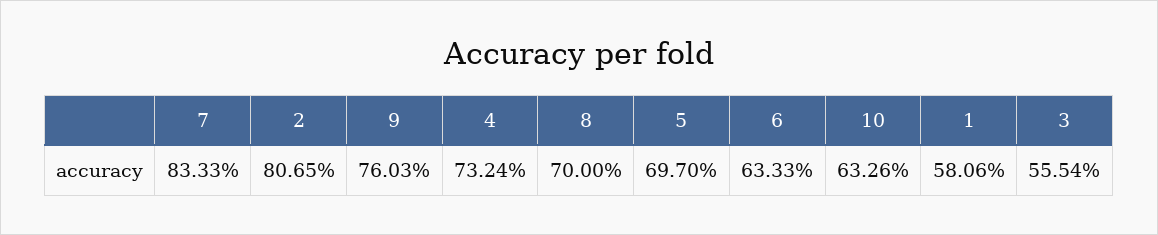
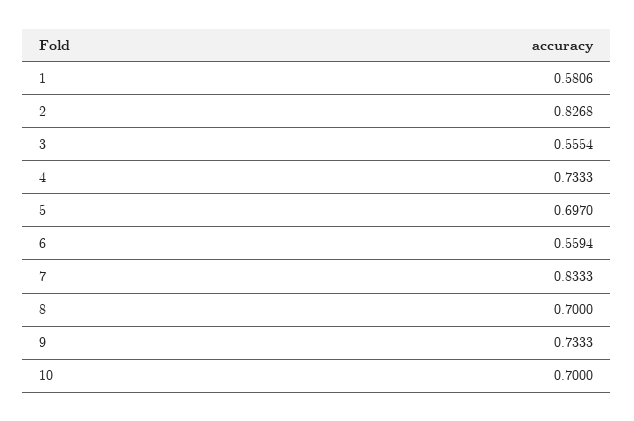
  {
    "7": 0.8333,
-   "2": 0.8065,
+   "2": 0.8268,
-   "9": 0.7603,
+   "9": 0.7333,
-   "4": 0.7324,
+   "4": 0.7333,
    "8": 0.7,
    "5": 0.697,
-   "6": 0.6333,
+   "6": 0.5594,
-   "10": 0.6326,
+   "10": 0.7,
    "1": 0.5806,
    "3": 0.5554
  }

